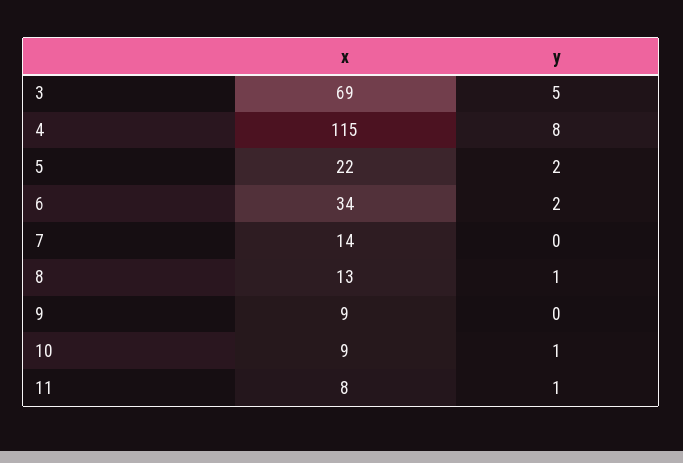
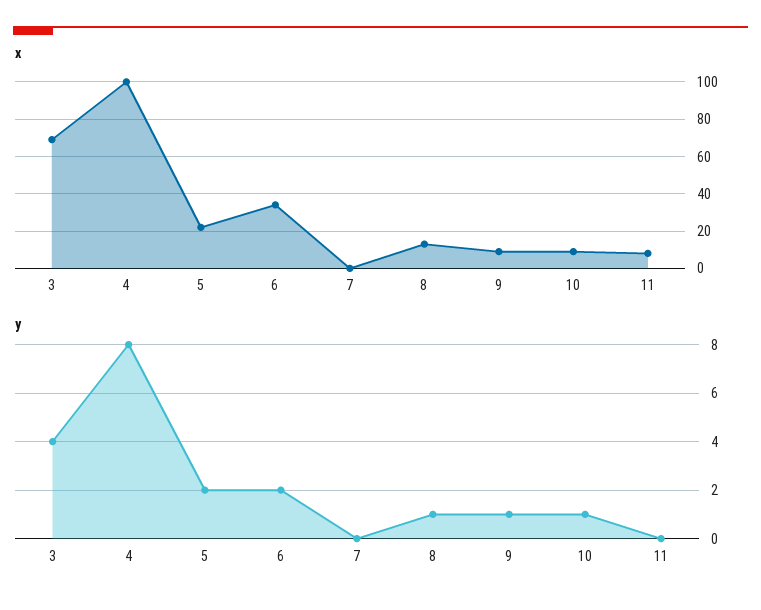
  {
    "x": {
      "3": 69,
-     "4": 115,
+     "4": 100,
      "5": 22,
      "6": 34,
-     "7": 14,
+     "7": 0,
      "8": 13,
      "9": 9,
      "10": 9,
      "11": 8
    },
    "y": {
-     "3": 5,
+     "3": 4,
      "4": 8,
      "5": 2,
      "6": 2,
      "7": 0,
      "8": 1,
-     "9": 0,
+     "9": 1,
      "10": 1,
-     "11": 1
+     "11": 0
    }
  }

